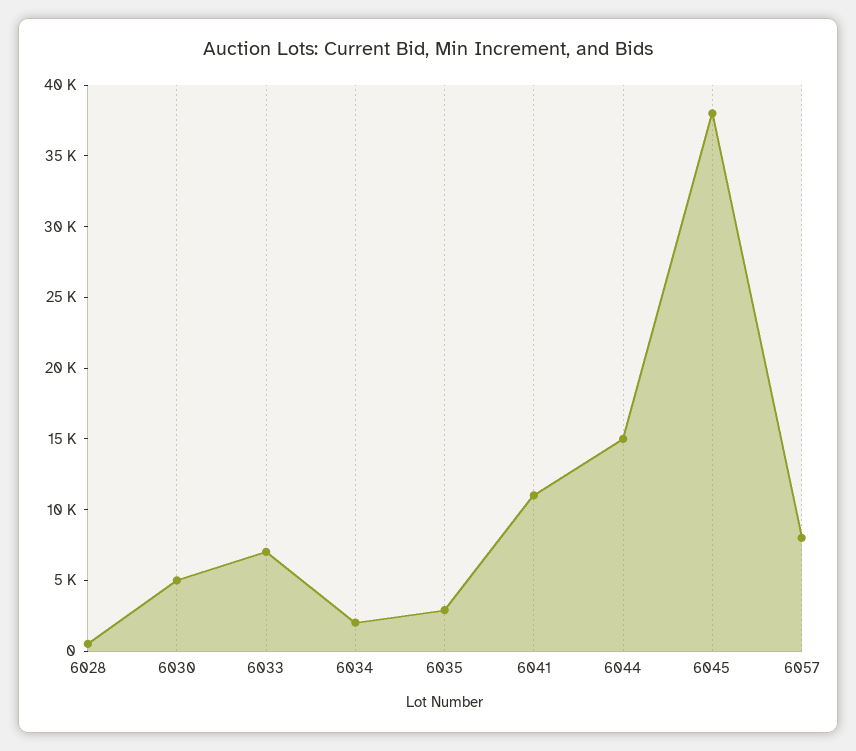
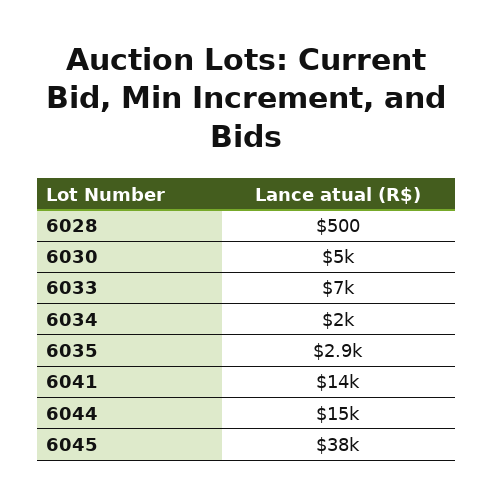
  {
    "6028": 500,
    "6030": 5000,
    "6033": 7000,
    "6034": 2000,
    "6035": 2900,
-   "6041": 11000,
+   "6041": 14000,
    "6044": 15000,
-   "6045": 38000,
+   "6045": 38000
-   "6057": 8000
  }

